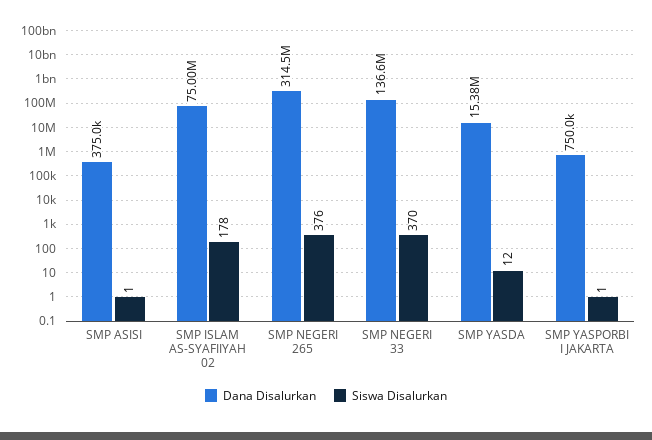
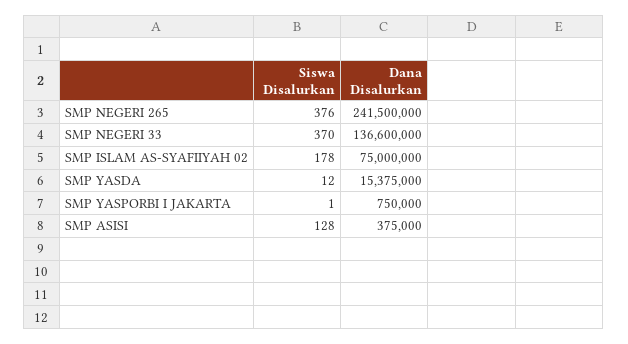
  {
    "Dana Disalurkan": {
      "SMP ASISI": 375000,
      "SMP ISLAM AS-SYAFIIYAH 02": 75000000,
-     "SMP NEGERI 265": 314500000,
+     "SMP NEGERI 265": 241500000,
      "SMP NEGERI 33": 136600000,
      "SMP YASDA": 15375000,
      "SMP YASPORBI I JAKARTA": 750000
    },
    "Siswa Disalurkan": {
-     "SMP ASISI": 1,
+     "SMP ASISI": 128,
      "SMP ISLAM AS-SYAFIIYAH 02": 178,
      "SMP NEGERI 265": 376,
      "SMP NEGERI 33": 370,
      "SMP YASDA": 12,
      "SMP YASPORBI I JAKARTA": 1
    }
  }

